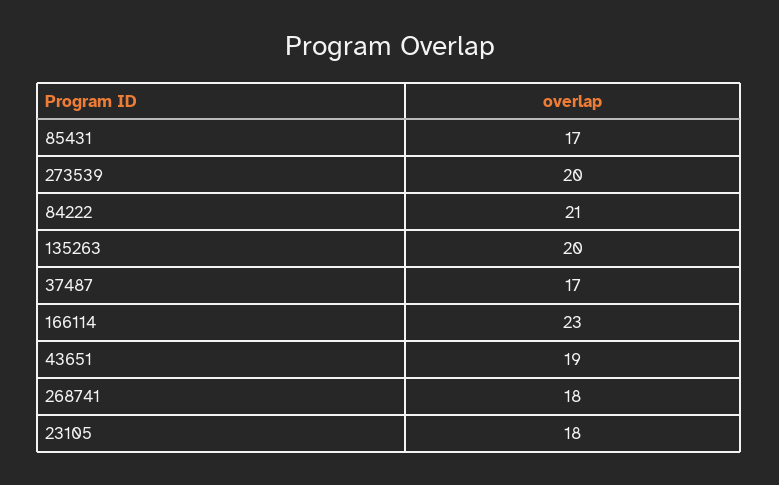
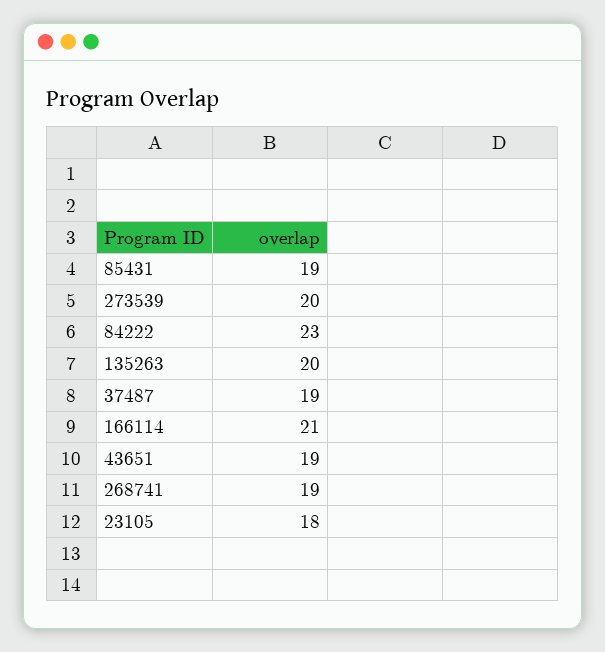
  {
-   "85431": 17,
+   "85431": 19,
    "273539": 20,
-   "84222": 21,
+   "84222": 23,
    "135263": 20,
-   "37487": 17,
+   "37487": 19,
-   "166114": 23,
+   "166114": 21,
    "43651": 19,
-   "268741": 18,
+   "268741": 19,
    "23105": 18
  }

